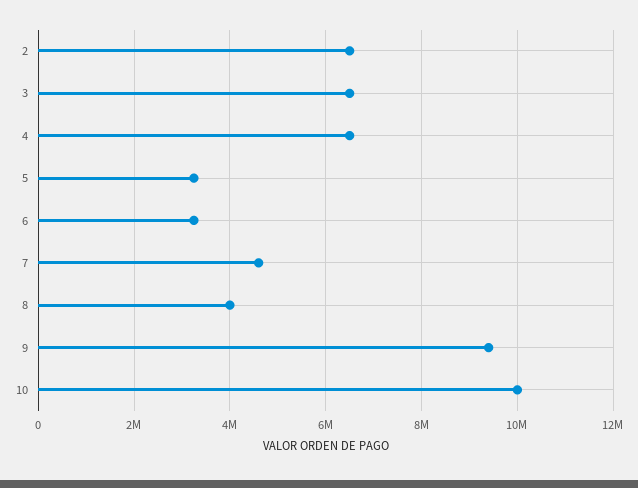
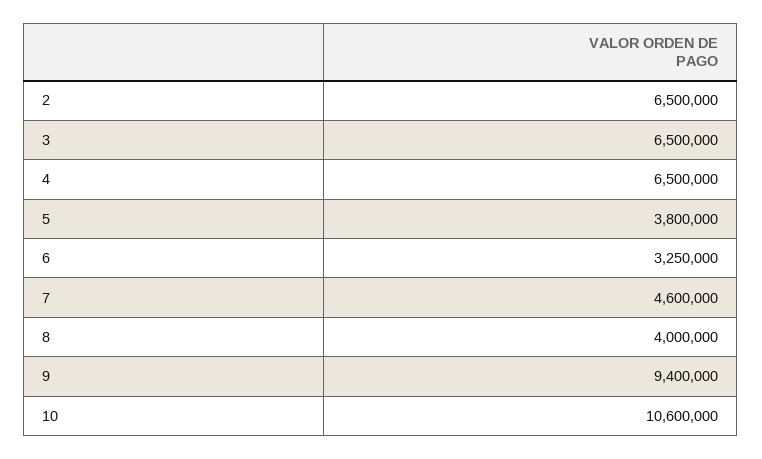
  {
    "2": 6500000,
    "3": 6500000,
    "4": 6500000,
-   "5": 3200000,
+   "5": 3800000,
    "6": 3250000,
    "7": 4600000,
    "8": 4000000,
    "9": 9400000,
-   "10": 10000000
+   "10": 10600000
  }

